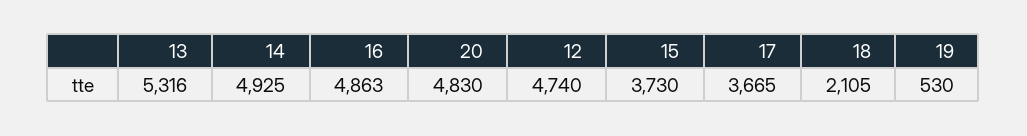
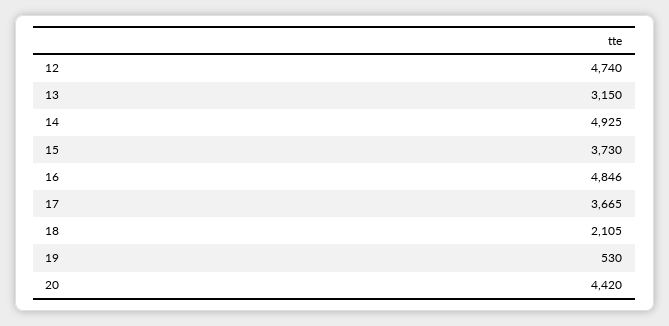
  {
-   "13": 5316,
+   "13": 3150,
    "14": 4925,
-   "16": 4863,
+   "16": 4846,
-   "20": 4830,
+   "20": 4420,
    "12": 4740,
    "15": 3730,
    "17": 3665,
    "18": 2105,
    "19": 530
  }

